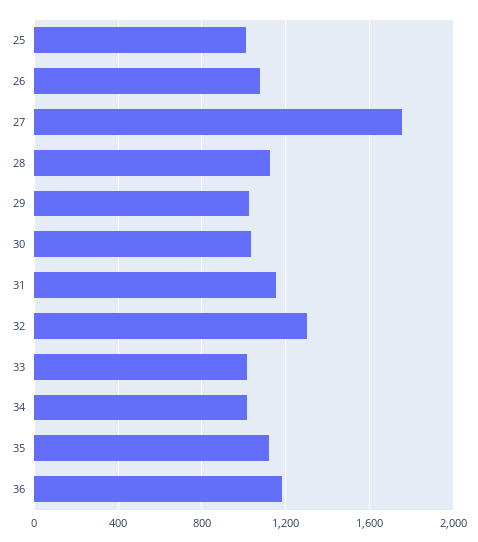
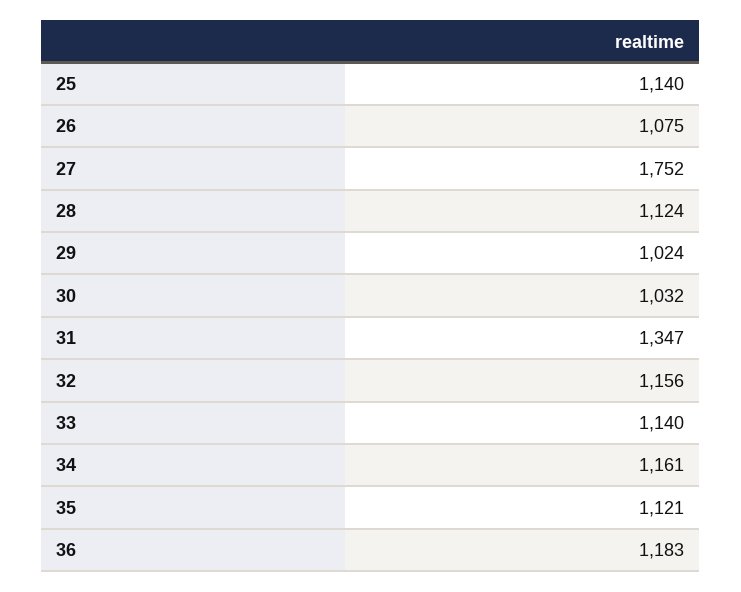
  {
-   "25": 1000,
+   "25": 1140,
    "26": 1075,
    "27": 1752,
    "28": 1124,
    "29": 1024,
    "30": 1032,
-   "31": 1150,
+   "31": 1347,
-   "32": 1300,
+   "32": 1156,
-   "33": 1000,
+   "33": 1140,
-   "34": 1000,
+   "34": 1161,
    "35": 1121,
    "36": 1183
  }

